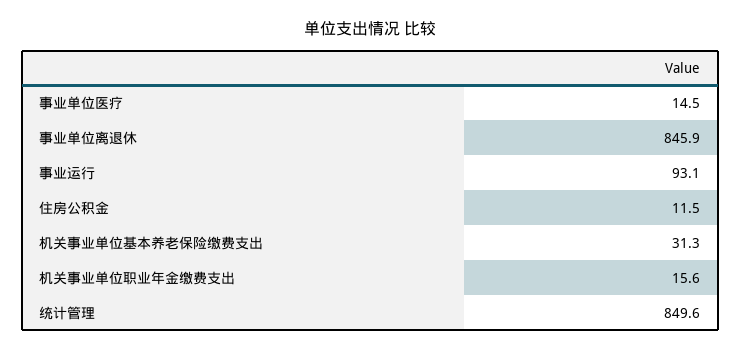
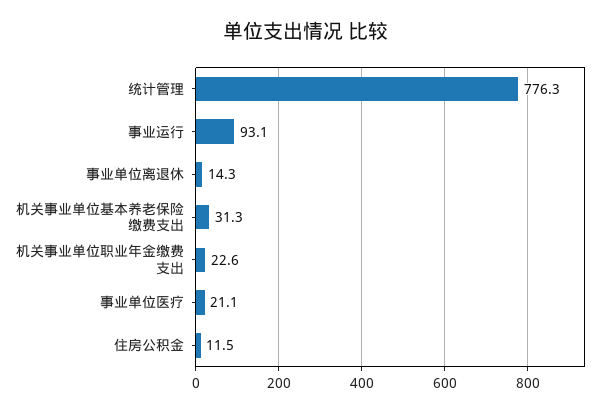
  {
-   "事业单位医疗": 14.5,
+   "事业单位医疗": 21.1,
-   "事业单位离退休": 845.9,
+   "事业单位离退休": 14.3,
    "事业运行": 93.1,
    "住房公积金": 11.5,
    "机关事业单位基本养老保险缴费支出": 31.3,
-   "机关事业单位职业年金缴费支出": 15.6,
+   "机关事业单位职业年金缴费支出": 22.6,
-   "统计管理": 849.6
+   "统计管理": 776.3
  }

